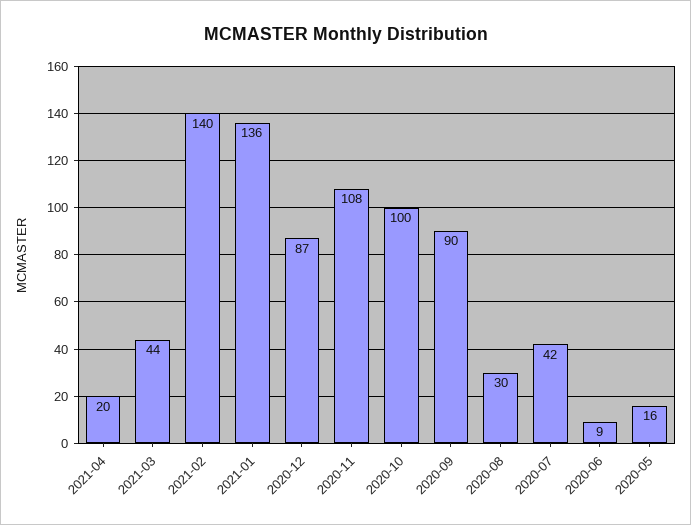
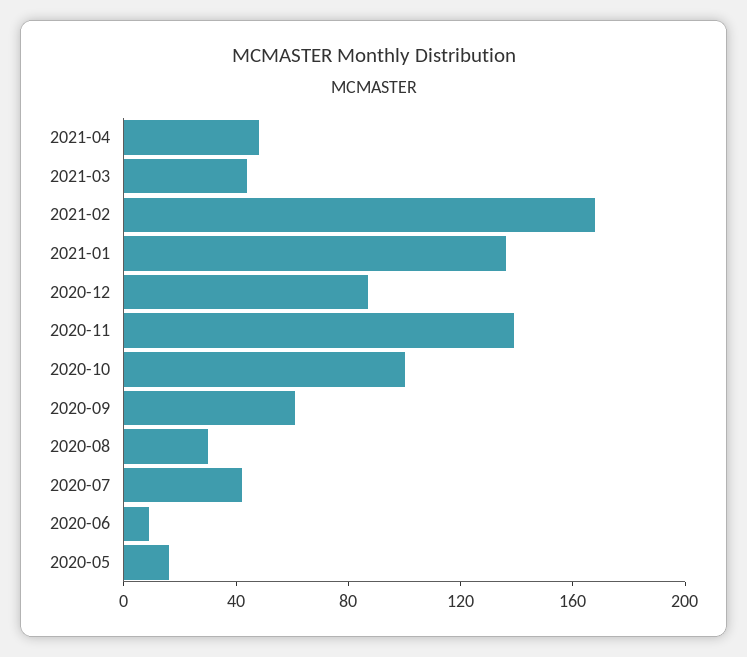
  {
-   "2021-04": 20,
+   "2021-04": 50,
    "2021-03": 44,
-   "2021-02": 140,
+   "2021-02": 170,
    "2021-01": 136,
    "2020-12": 87,
-   "2020-11": 108,
+   "2020-11": 140,
    "2020-10": 100,
-   "2020-09": 90,
+   "2020-09": 60,
    "2020-08": 30,
    "2020-07": 42,
    "2020-06": 9,
    "2020-05": 16
  }

